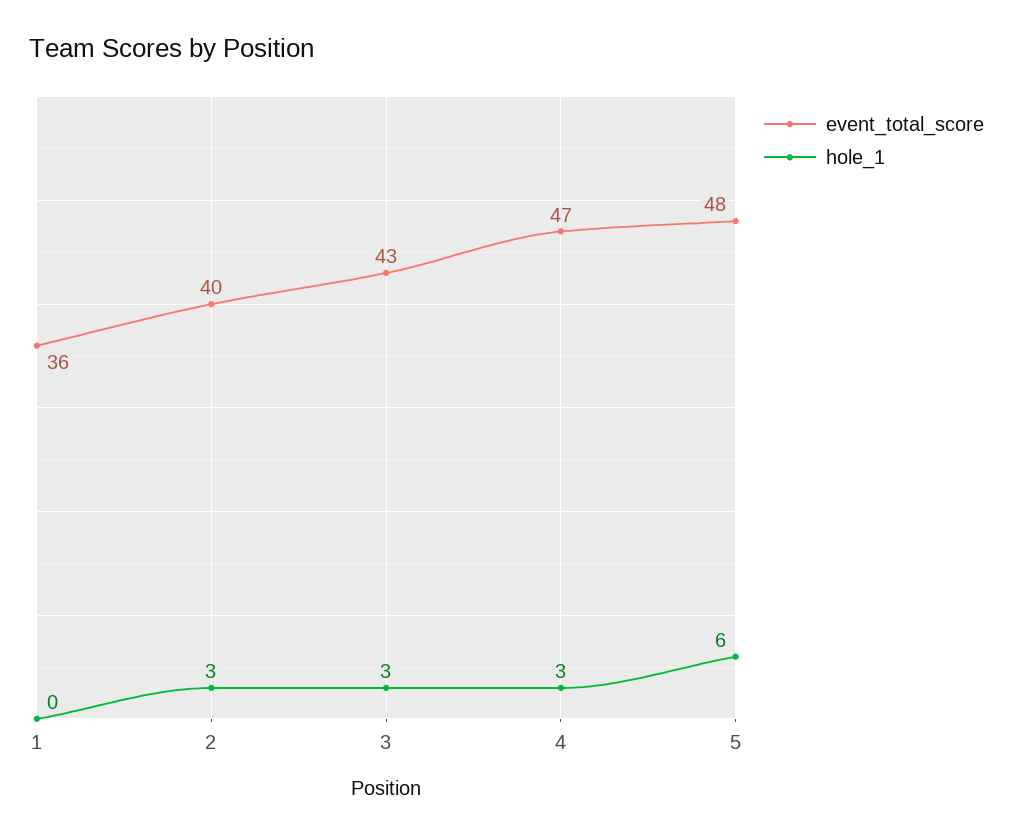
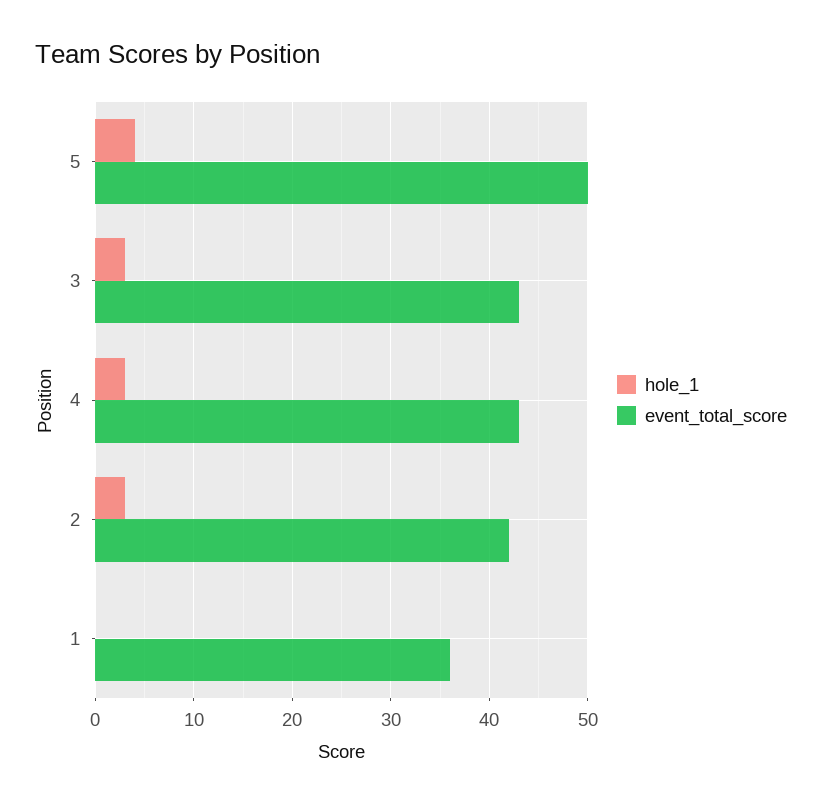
  {
    "event_total_score": {
      "1": 36,
-     "2": 40,
+     "2": 42,
      "3": 43,
-     "4": 47,
+     "4": 43,
-     "5": 48
+     "5": 50
    },
    "hole_1": {
      "1": 0,
      "2": 3,
      "3": 3,
      "4": 3,
-     "5": 6
+     "5": 4
    }
  }

